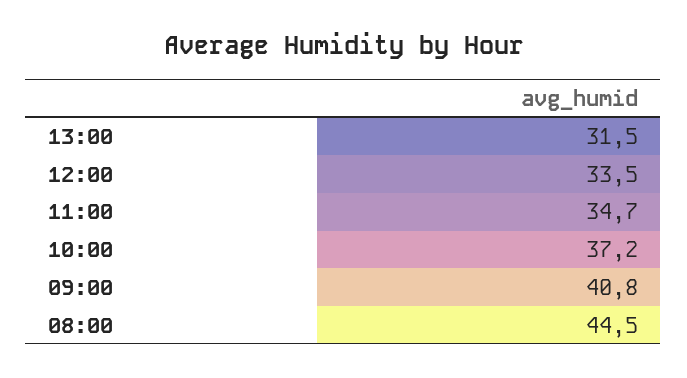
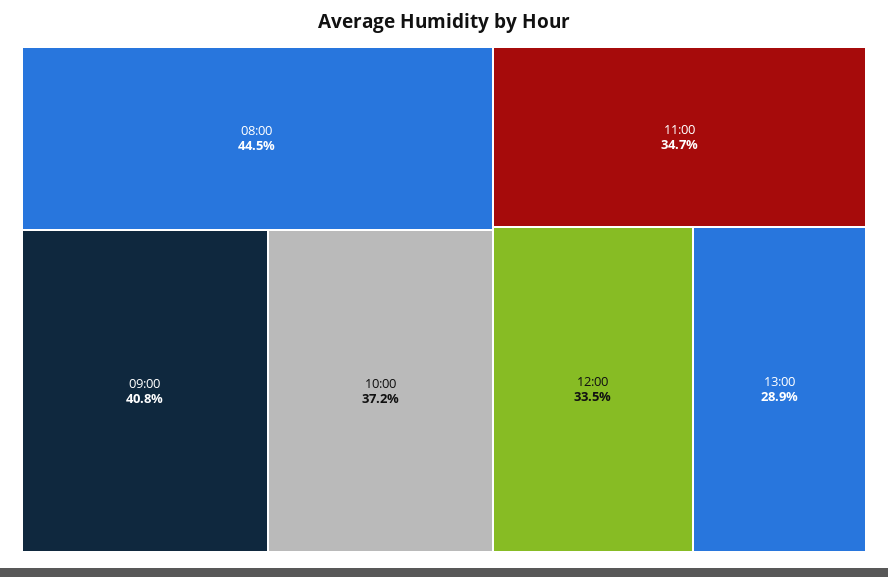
  {
-   "13:00": 31.5,
+   "13:00": 28.9,
    "12:00": 33.5,
    "11:00": 34.7,
    "10:00": 37.2,
    "09:00": 40.8,
    "08:00": 44.5
  }

